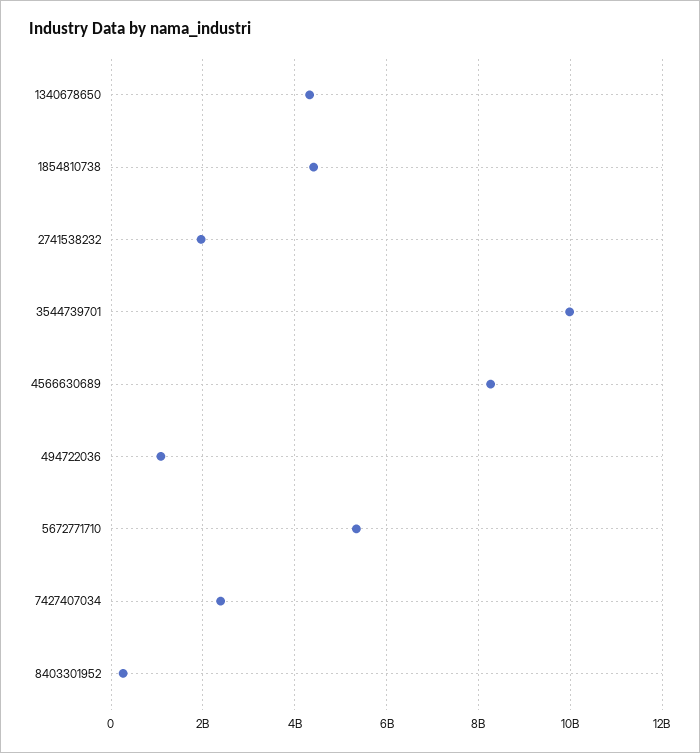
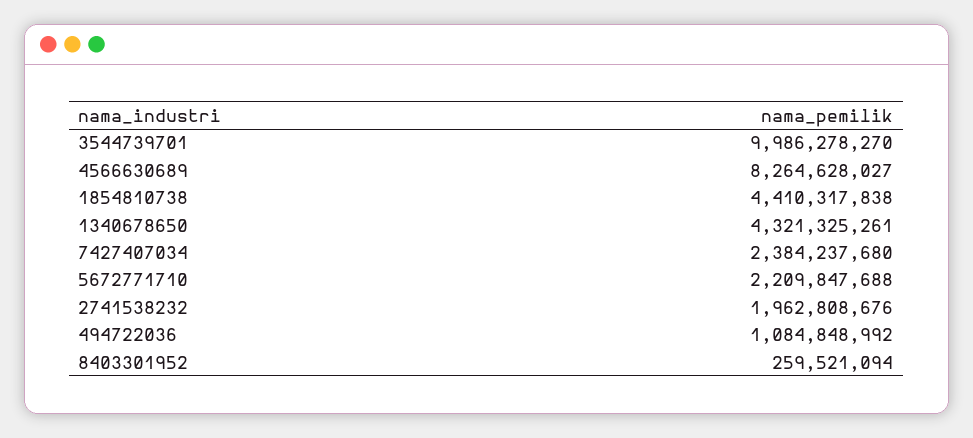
  {
    "1340678650": 4321325261,
    "1854810738": 4410317838,
    "2741538232": 1962808676,
    "3544739701": 9986278270,
    "4566630689": 8264628027,
    "494722036": 1084848992,
-   "5672771710": 5400000000,
+   "5672771710": 2209847688,
    "7427407034": 2384237680,
    "8403301952": 259521094
  }

